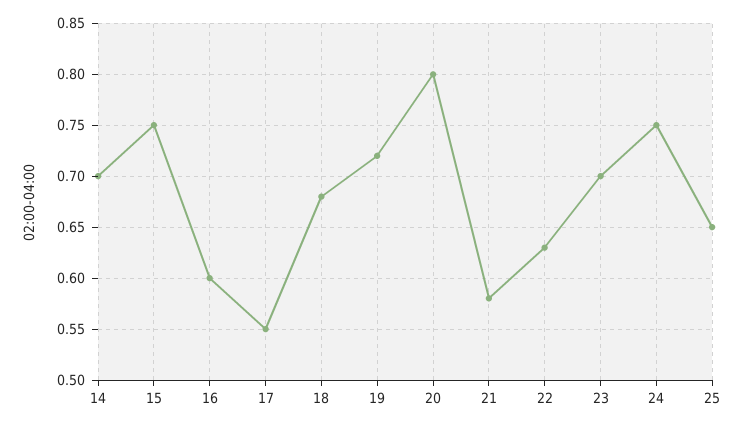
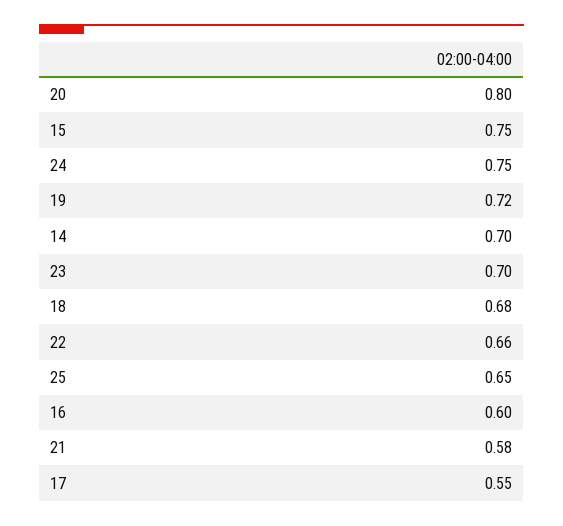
  {
    "14": 0.7,
    "15": 0.75,
    "16": 0.6,
    "17": 0.55,
    "18": 0.68,
    "19": 0.72,
    "20": 0.8,
    "21": 0.58,
-   "22": 0.63,
+   "22": 0.66,
    "23": 0.7,
    "24": 0.75,
    "25": 0.65
  }

